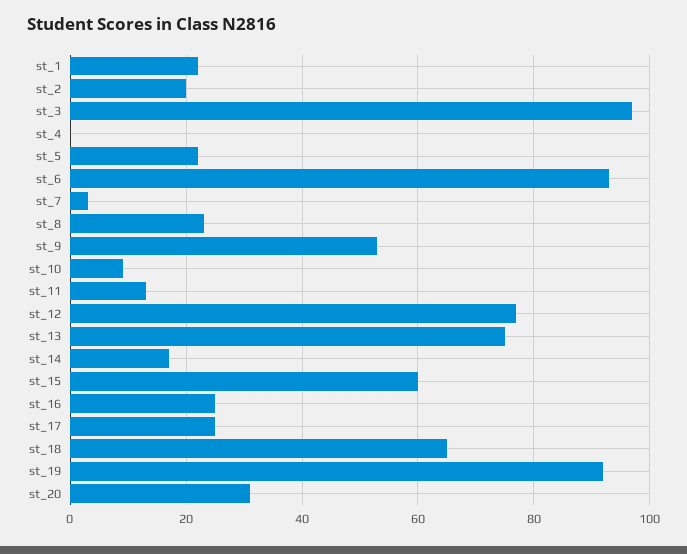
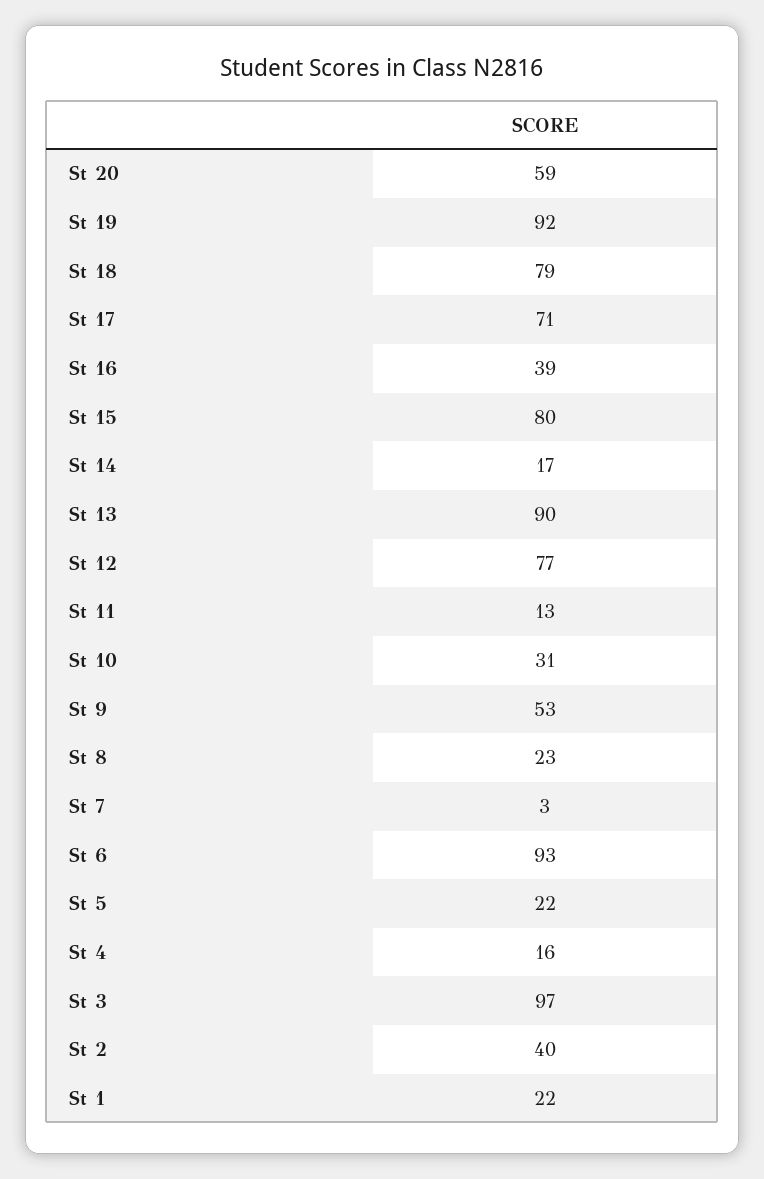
  {
    "st_1": 22,
-   "st_2": 20,
+   "st_2": 40,
    "st_3": 97,
-   "st_4": 0,
+   "st_4": 16,
    "st_5": 22,
    "st_6": 93,
    "st_7": 3,
    "st_8": 23,
    "st_9": 53,
-   "st_10": 10,
+   "st_10": 31,
    "st_11": 13,
    "st_12": 77,
-   "st_13": 75,
+   "st_13": 90,
    "st_14": 17,
-   "st_15": 60,
+   "st_15": 80,
-   "st_16": 25,
+   "st_16": 39,
-   "st_17": 25,
+   "st_17": 71,
-   "st_18": 65,
+   "st_18": 79,
    "st_19": 92,
-   "st_20": 30
+   "st_20": 59
  }

